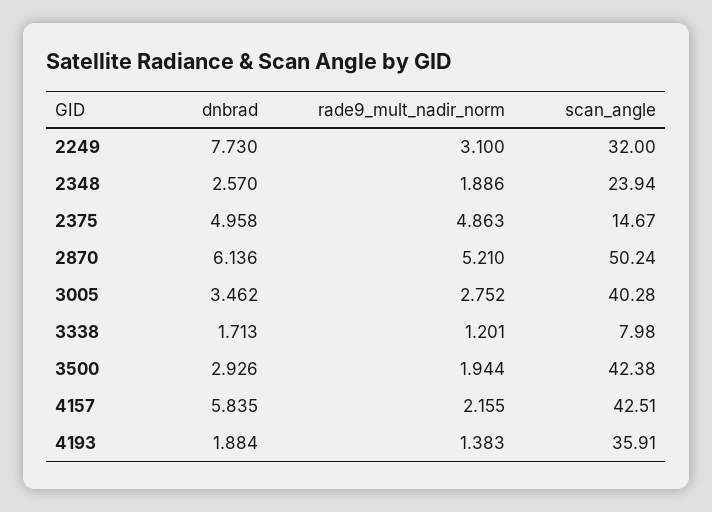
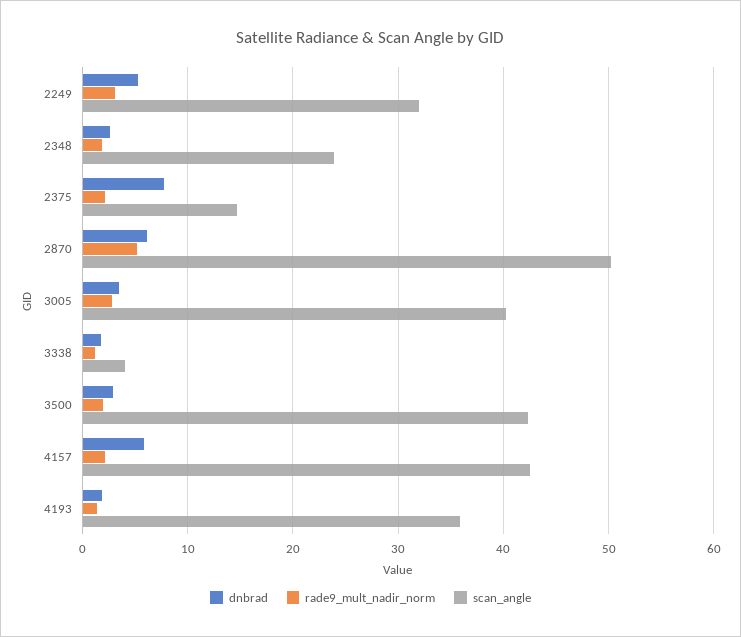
  {
    "dnbrad": {
-     "2249": 7.73,
+     "2249": 5,
      "2348": 2.57,
-     "2375": 4.958,
+     "2375": 8,
      "2870": 6.136,
      "3005": 3.462,
      "3338": 1.713,
      "3500": 2.926,
      "4157": 5.835,
      "4193": 1.884
    },
    "rade9_mult_nadir_norm": {
      "2249": 3.1,
      "2348": 1.886,
-     "2375": 4.863,
+     "2375": 2,
      "2870": 5.21,
      "3005": 2.752,
      "3338": 1.201,
      "3500": 1.944,
      "4157": 2.155,
      "4193": 1.383
    },
    "scan_angle": {
      "2249": 32,
      "2348": 23.94,
      "2375": 14.67,
      "2870": 50.24,
      "3005": 40.28,
-     "3338": 7.98,
+     "3338": 4,
      "3500": 42.38,
      "4157": 42.51,
      "4193": 35.91
    }
  }

